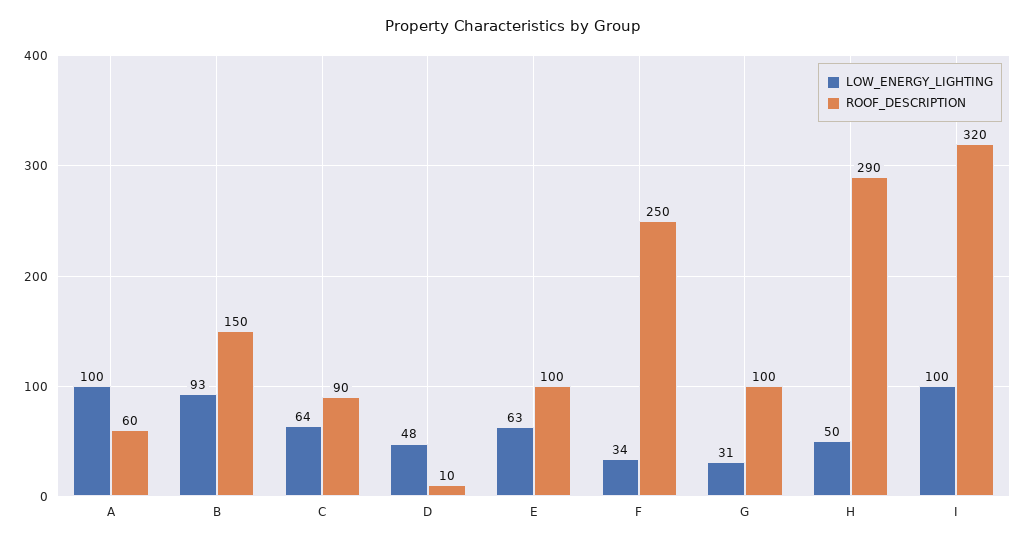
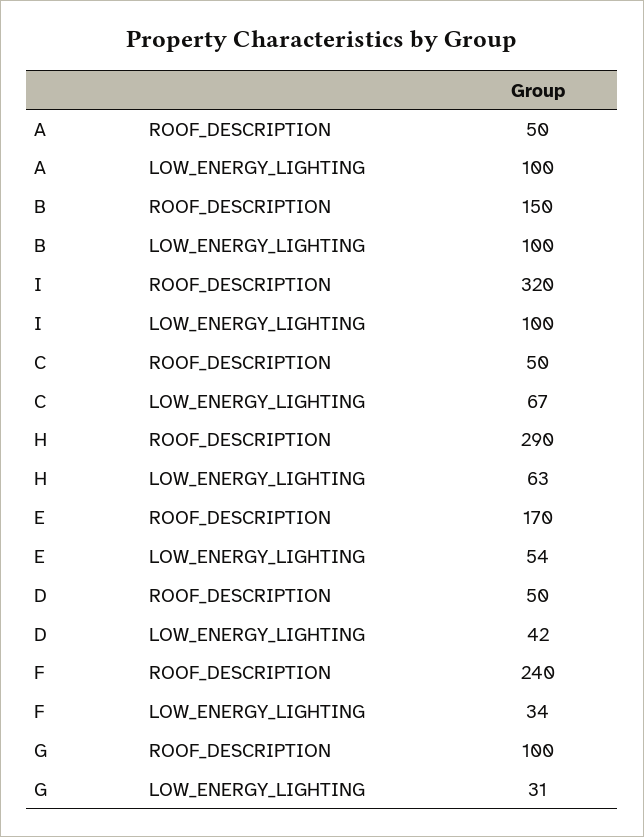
  {
    "LOW_ENERGY_LIGHTING": {
      "A": 100,
-     "B": 93,
+     "B": 100,
-     "C": 64,
+     "C": 67,
-     "D": 48,
+     "D": 42,
-     "E": 63,
+     "E": 54,
      "F": 34,
      "G": 31,
-     "H": 50,
+     "H": 63,
      "I": 100
    },
    "ROOF_DESCRIPTION": {
-     "A": 60,
+     "A": 50,
      "B": 150,
-     "C": 90,
+     "C": 50,
-     "D": 10,
+     "D": 50,
-     "E": 100,
+     "E": 170,
-     "F": 250,
+     "F": 240,
      "G": 100,
      "H": 290,
      "I": 320
    }
  }

